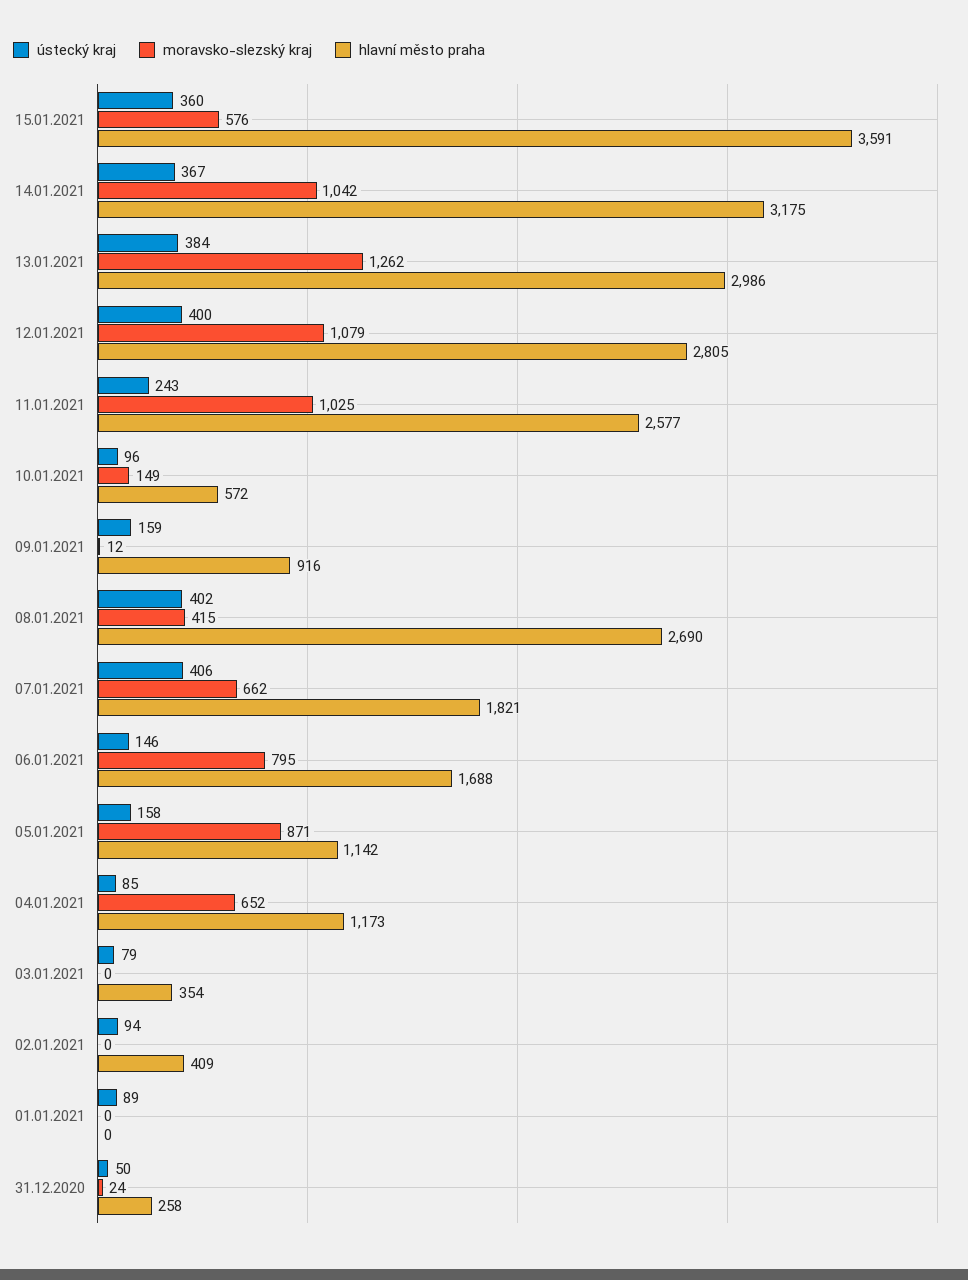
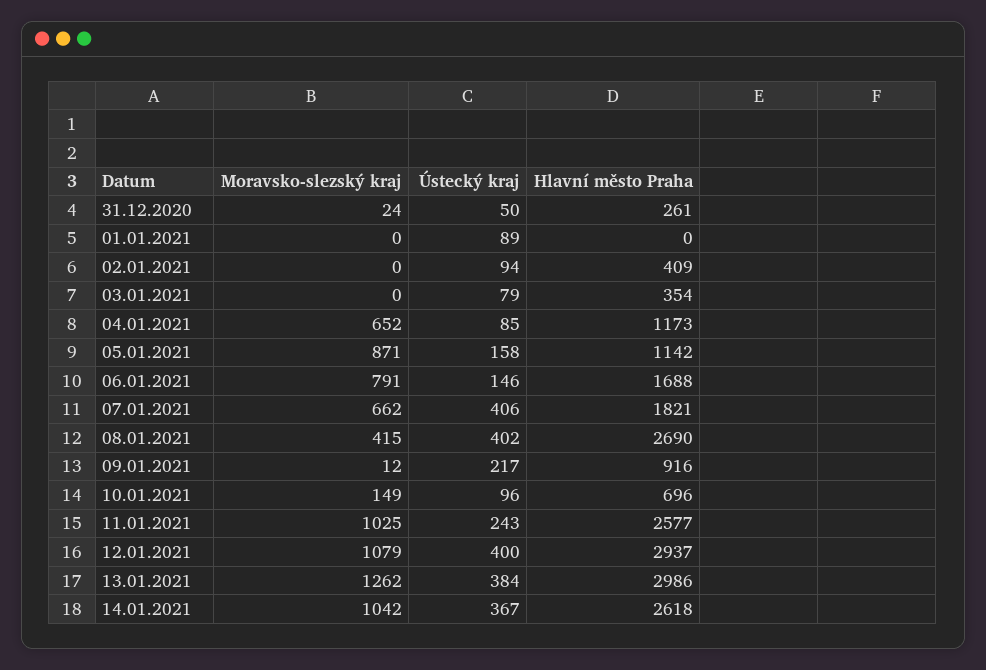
  {
    "ústecký kraj": {
-     "15.01.2021": 360,
      "14.01.2021": 367,
      "13.01.2021": 384,
      "12.01.2021": 400,
      "11.01.2021": 243,
      "10.01.2021": 96,
-     "09.01.2021": 159,
+     "09.01.2021": 217,
      "08.01.2021": 402,
      "07.01.2021": 406,
      "06.01.2021": 146,
      "05.01.2021": 158,
      "04.01.2021": 85,
      "03.01.2021": 79,
      "02.01.2021": 94,
      "01.01.2021": 89,
      "31.12.2020": 50
    },
    "moravsko-slezský kraj": {
-     "15.01.2021": 576,
      "14.01.2021": 1042,
      "13.01.2021": 1262,
      "12.01.2021": 1079,
      "11.01.2021": 1025,
      "10.01.2021": 149,
      "09.01.2021": 12,
      "08.01.2021": 415,
      "07.01.2021": 662,
-     "06.01.2021": 795,
+     "06.01.2021": 791,
      "05.01.2021": 871,
      "04.01.2021": 652,
      "03.01.2021": 0,
      "02.01.2021": 0,
      "01.01.2021": 0,
      "31.12.2020": 24
    },
    "hlavní město praha": {
-     "15.01.2021": 3591,
-     "14.01.2021": 3175,
+     "14.01.2021": 2618,
      "13.01.2021": 2986,
-     "12.01.2021": 2805,
+     "12.01.2021": 2937,
      "11.01.2021": 2577,
-     "10.01.2021": 572,
+     "10.01.2021": 696,
      "09.01.2021": 916,
      "08.01.2021": 2690,
      "07.01.2021": 1821,
      "06.01.2021": 1688,
      "05.01.2021": 1142,
      "04.01.2021": 1173,
      "03.01.2021": 354,
      "02.01.2021": 409,
      "01.01.2021": 0,
-     "31.12.2020": 258
+     "31.12.2020": 261
    }
  }

